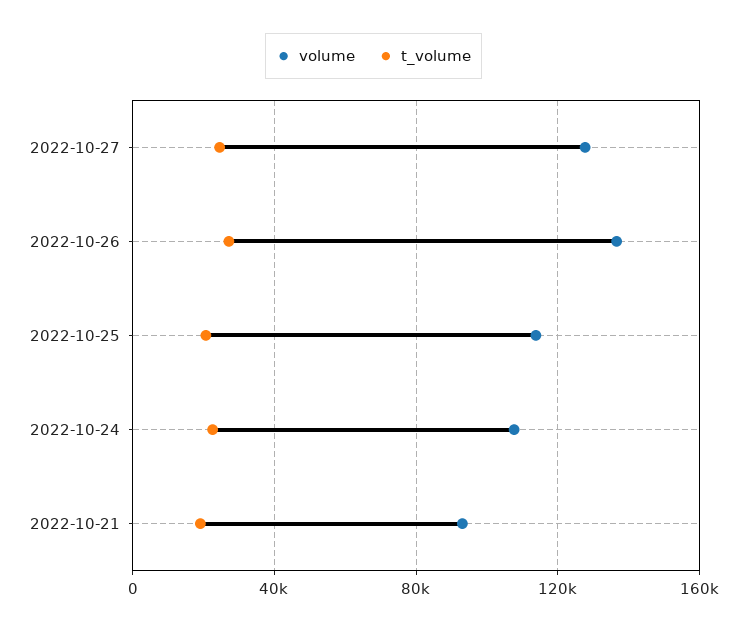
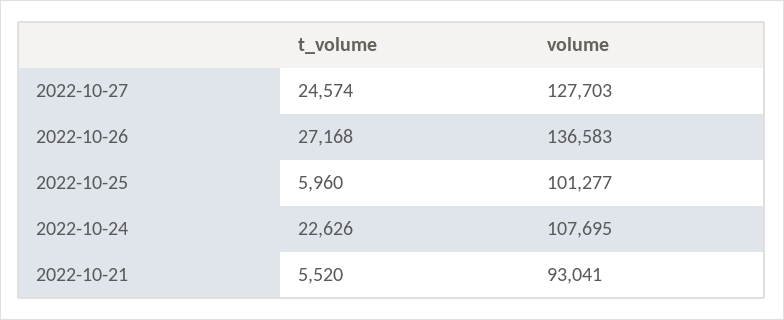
  {
    "volume": {
      "2022-10-27": 127703,
      "2022-10-26": 136583,
-     "2022-10-25": 115000,
+     "2022-10-25": 101277,
      "2022-10-24": 107695,
      "2022-10-21": 93041
    },
    "t_volume": {
      "2022-10-27": 24574,
      "2022-10-26": 27168,
-     "2022-10-25": 20000,
+     "2022-10-25": 5960,
      "2022-10-24": 22626,
-     "2022-10-21": 20000
+     "2022-10-21": 5520
    }
  }

